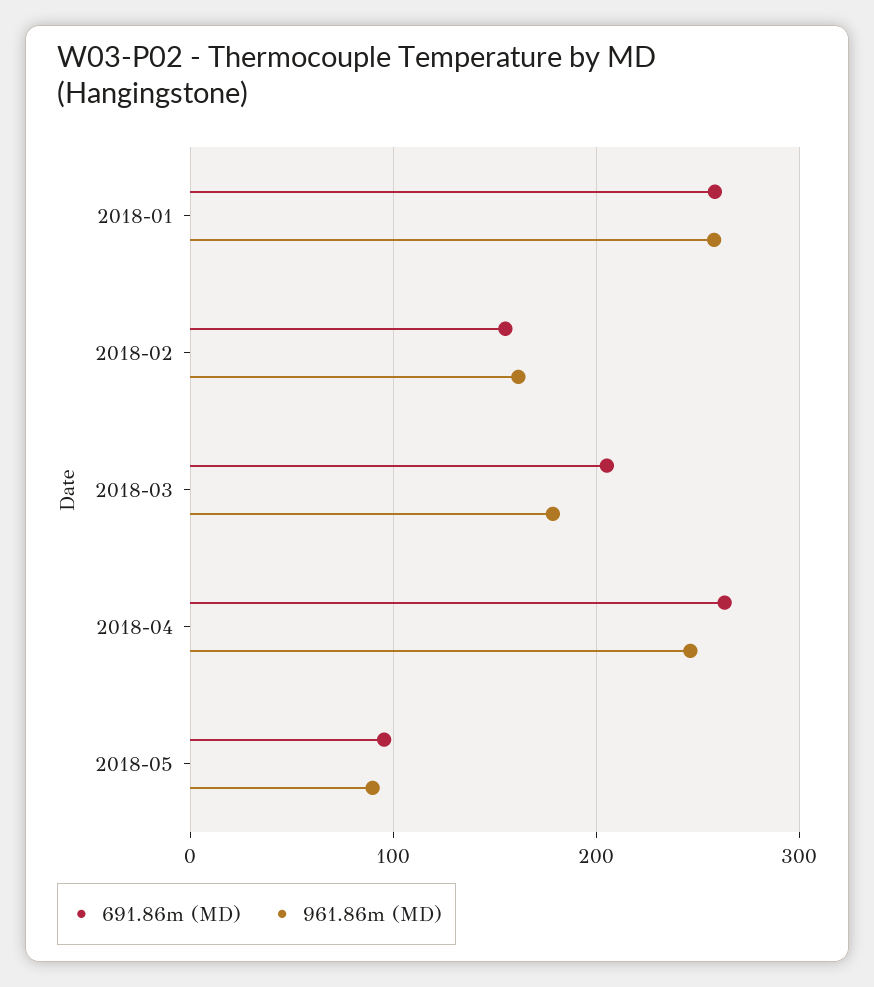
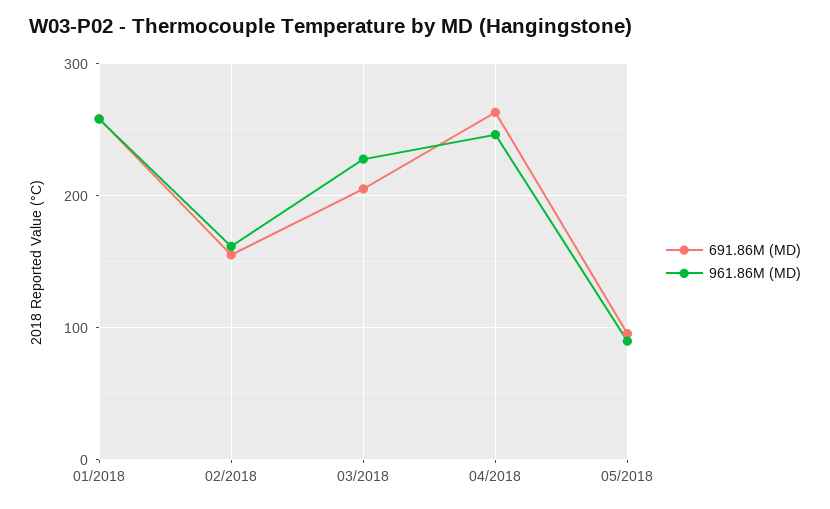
  {
    "691.86m (MD)": {
      "2018-01": 260,
      "2018-02": 160,
      "2018-03": 210,
      "2018-04": 260,
      "2018-05": 100
    },
    "961.86m (MD)": {
      "2018-01": 260,
      "2018-02": 160,
-     "2018-03": 180,
+     "2018-03": 230,
      "2018-04": 250,
      "2018-05": 90
    }
  }

